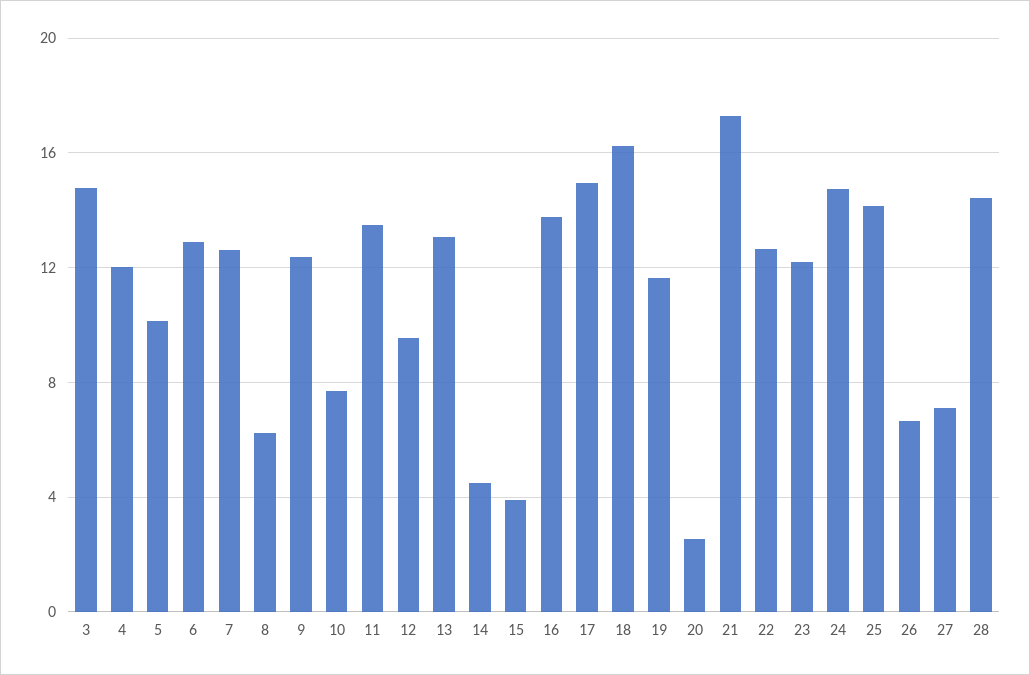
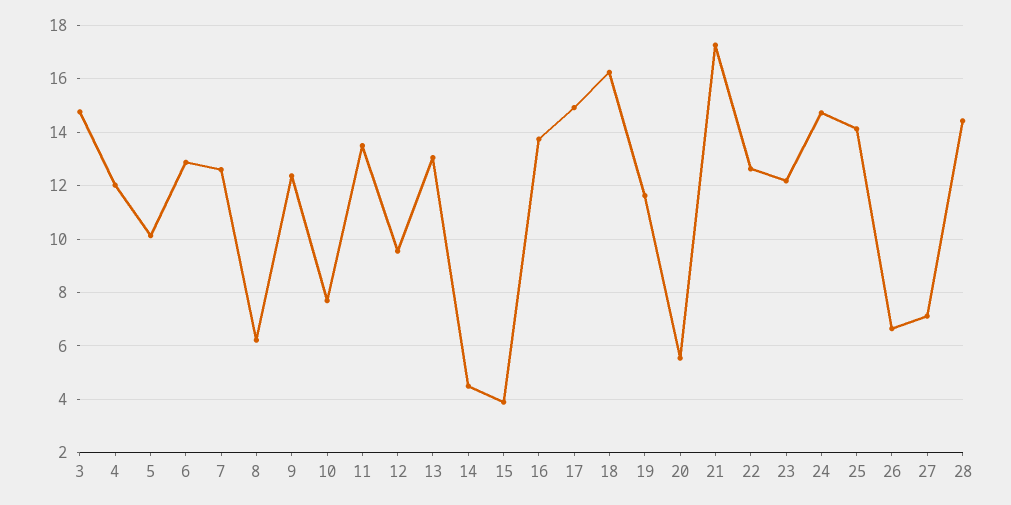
  {
    "3": 14.75,
    "4": 12,
    "5": 10.25,
    "6": 13,
    "7": 12.5,
    "8": 6.25,
    "9": 12.25,
    "10": 7.75,
    "11": 13.5,
    "12": 9.5,
    "13": 13,
    "14": 4.5,
    "15": 4,
    "16": 13.75,
    "17": 15,
    "18": 16.25,
    "19": 11.75,
-   "20": 2.5,
+   "20": 5.5,
    "21": 17.25,
    "22": 12.75,
    "23": 12.25,
    "24": 14.75,
    "25": 14.25,
    "26": 6.75,
    "27": 7,
    "28": 14.5
  }

